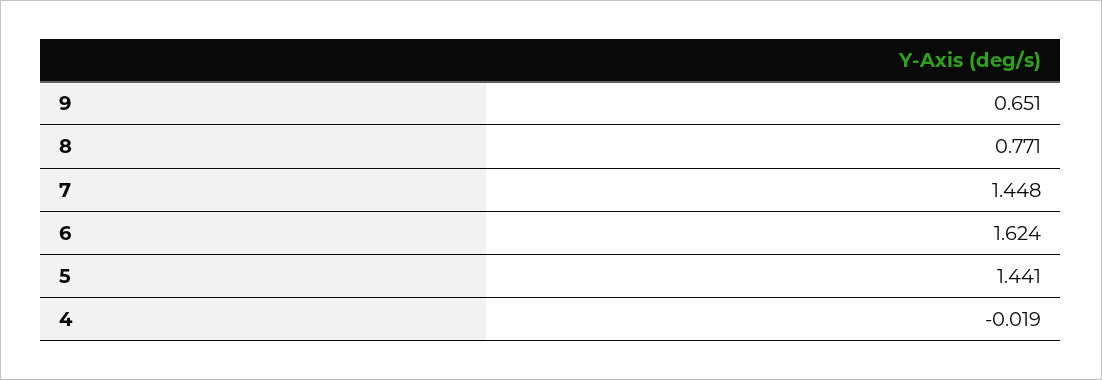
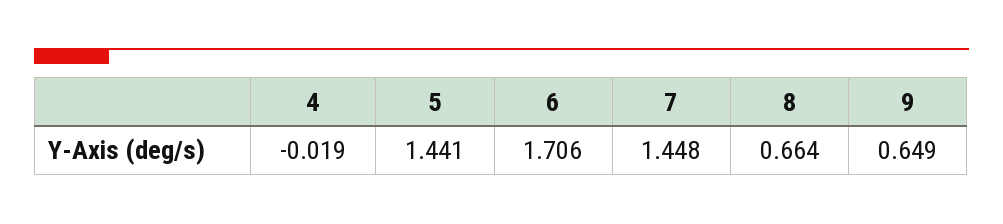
  {
-   "9": 0.651,
+   "9": 0.649,
-   "8": 0.771,
+   "8": 0.664,
    "7": 1.448,
-   "6": 1.624,
+   "6": 1.706,
    "5": 1.441,
    "4": -0.019
  }

